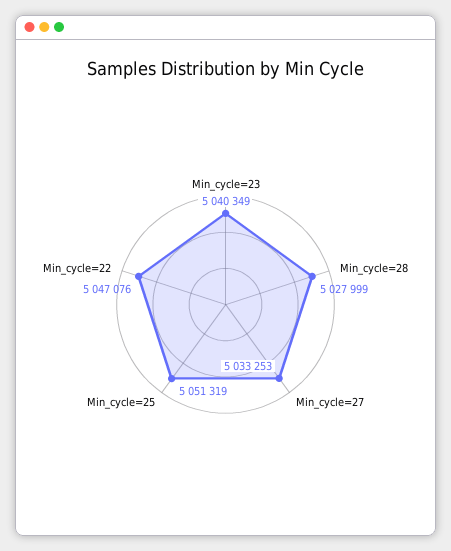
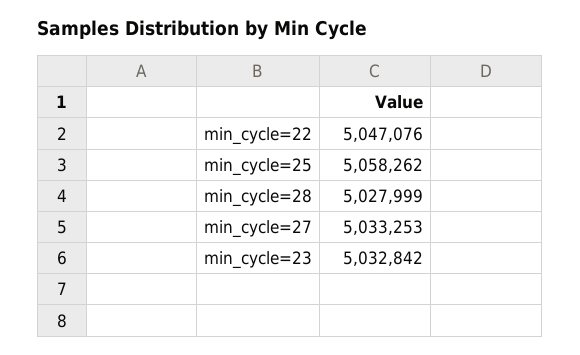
  {
-   "Min_cycle=23": 5040349,
+   "Min_cycle=23": 5032842,
    "Min_cycle=28": 5027999,
    "Min_cycle=27": 5033253,
-   "Min_cycle=25": 5051319,
+   "Min_cycle=25": 5058262,
    "Min_cycle=22": 5047076
  }

